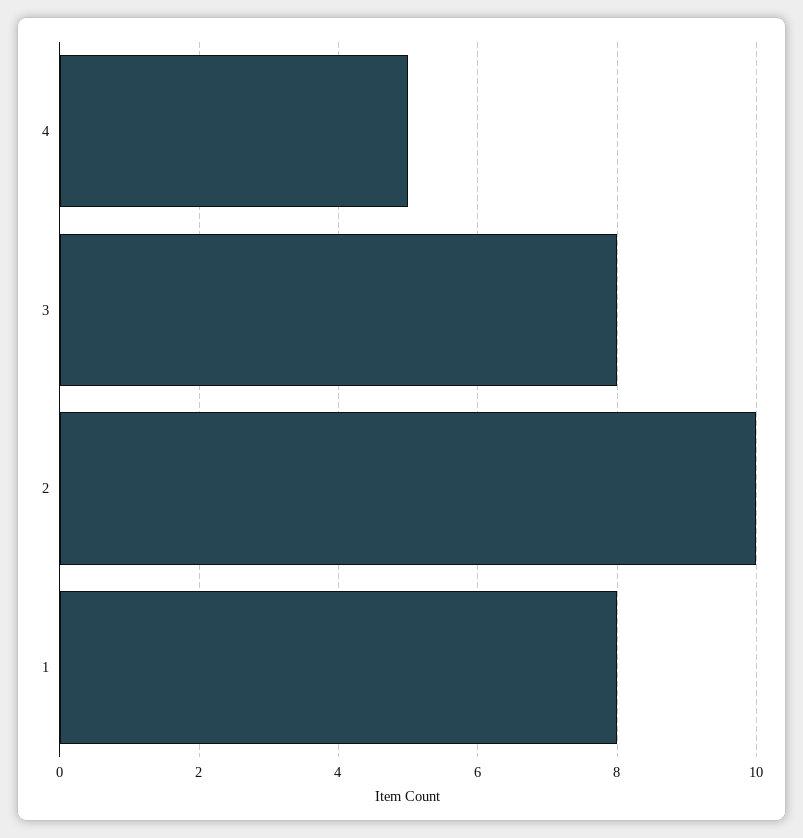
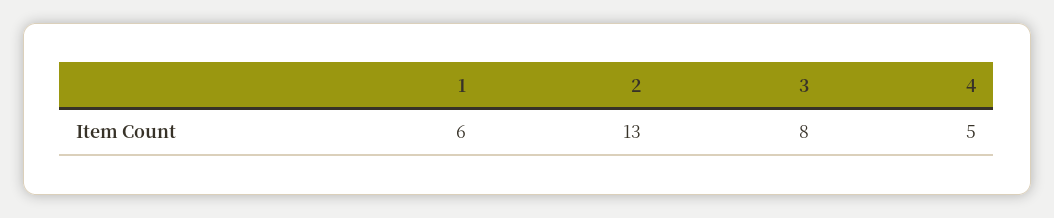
  {
    "4": 5,
    "3": 8,
-   "2": 10,
+   "2": 13,
-   "1": 8
+   "1": 6
  }

